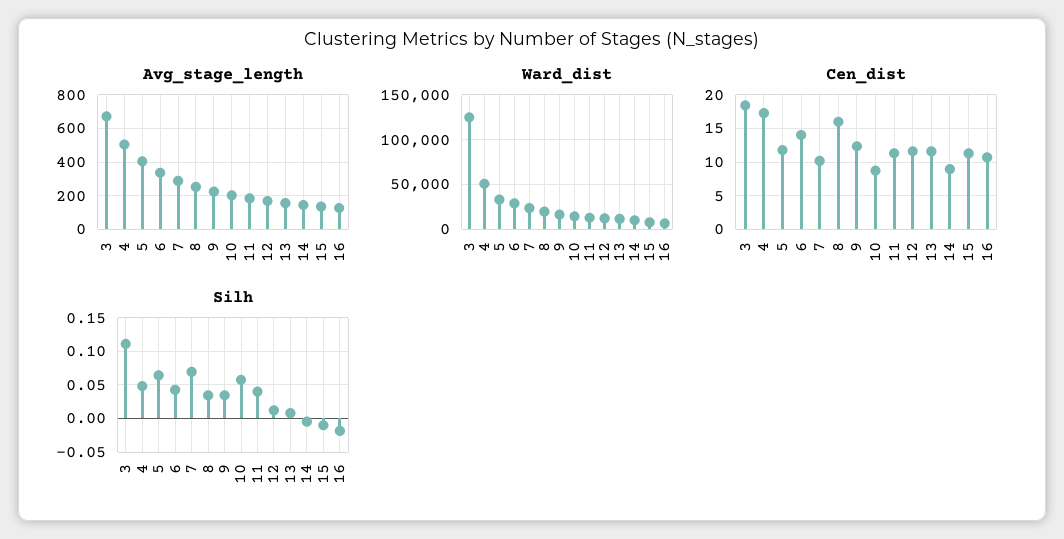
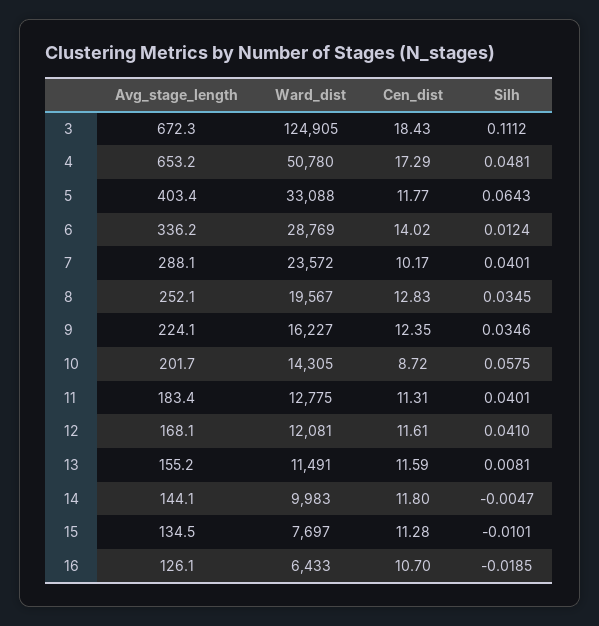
  {
    "Avg_stage_length": {
      "3": 672.3,
-     "4": 500,
+     "4": 653.2,
      "5": 403.4,
      "6": 336.2,
      "7": 288.1,
      "8": 252.1,
      "9": 224.1,
      "10": 201.7,
      "11": 183.4,
      "12": 168.1,
      "13": 155.2,
      "14": 144.1,
      "15": 134.5,
      "16": 126.1
    },
    "Ward_dist": {
      "3": 124905,
      "4": 50780,
      "5": 33088,
      "6": 28769,
      "7": 23572,
      "8": 19567,
      "9": 16227,
      "10": 14305,
      "11": 12775,
      "12": 12081,
      "13": 11491,
      "14": 9983,
      "15": 7697,
      "16": 6433
    },
    "Cen_dist": {
      "3": 18.43,
      "4": 17.29,
      "5": 11.77,
      "6": 14.02,
      "7": 10.17,
-     "8": 16,
+     "8": 12.83,
      "9": 12.35,
      "10": 8.72,
      "11": 11.31,
      "12": 11.61,
      "13": 11.59,
-     "14": 9,
+     "14": 11.8,
      "15": 11.28,
      "16": 10.7
    },
    "Silh": {
      "3": 0.1112,
      "4": 0.0481,
      "5": 0.0643,
-     "6": 0.04,
+     "6": 0.0124,
-     "7": 0.07,
+     "7": 0.0401,
      "8": 0.0345,
      "9": 0.0346,
      "10": 0.0575,
      "11": 0.0401,
-     "12": 0.01,
+     "12": 0.041,
      "13": 0.0081,
      "14": -0.0047,
      "15": -0.0101,
      "16": -0.0185
    }
  }

